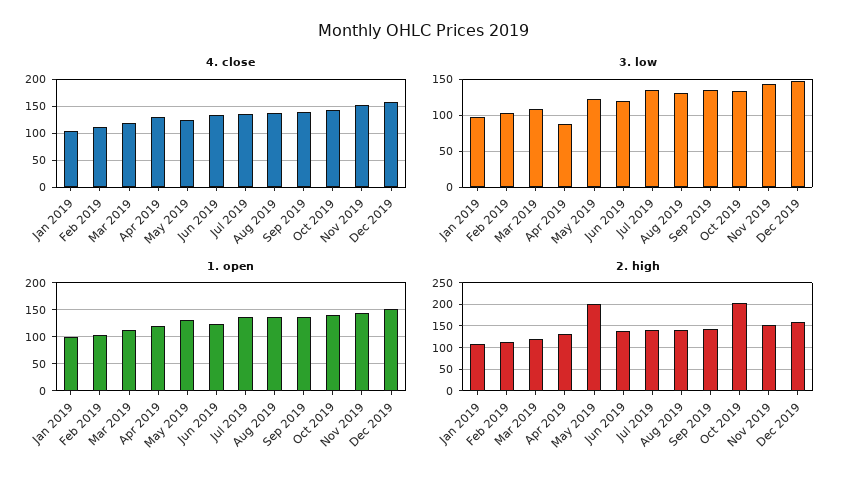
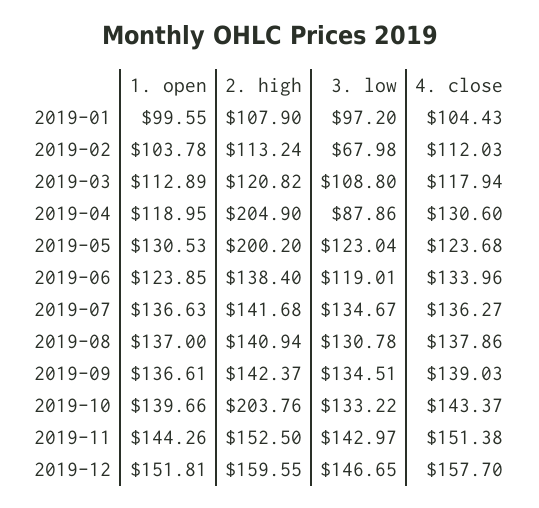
  {
    "4. close": {
      "Jan 2019": 104.43,
      "Feb 2019": 112.03,
      "Mar 2019": 117.94,
      "Apr 2019": 130.6,
      "May 2019": 123.68,
      "Jun 2019": 133.96,
      "Jul 2019": 136.27,
      "Aug 2019": 137.86,
      "Sep 2019": 139.03,
      "Oct 2019": 143.37,
      "Nov 2019": 151.38,
      "Dec 2019": 157.7
    },
    "3. low": {
      "Jan 2019": 97.2,
-     "Feb 2019": 100,
+     "Feb 2019": 67.98,
      "Mar 2019": 108.8,
      "Apr 2019": 87.86,
      "May 2019": 123.04,
      "Jun 2019": 119.01,
      "Jul 2019": 134.67,
      "Aug 2019": 130.78,
      "Sep 2019": 134.51,
      "Oct 2019": 133.22,
      "Nov 2019": 142.97,
      "Dec 2019": 146.65
    },
    "1. open": {
      "Jan 2019": 99.55,
      "Feb 2019": 103.78,
      "Mar 2019": 112.89,
      "Apr 2019": 118.95,
      "May 2019": 130.53,
      "Jun 2019": 123.85,
      "Jul 2019": 136.63,
      "Aug 2019": 137,
      "Sep 2019": 136.61,
      "Oct 2019": 139.66,
      "Nov 2019": 144.26,
      "Dec 2019": 151.81
    },
    "2. high": {
      "Jan 2019": 107.9,
      "Feb 2019": 113.24,
      "Mar 2019": 120.82,
-     "Apr 2019": 125,
+     "Apr 2019": 204.9,
      "May 2019": 200.2,
      "Jun 2019": 138.4,
      "Jul 2019": 141.68,
      "Aug 2019": 140.94,
      "Sep 2019": 142.37,
      "Oct 2019": 203.76,
      "Nov 2019": 152.5,
      "Dec 2019": 159.55
    }
  }

